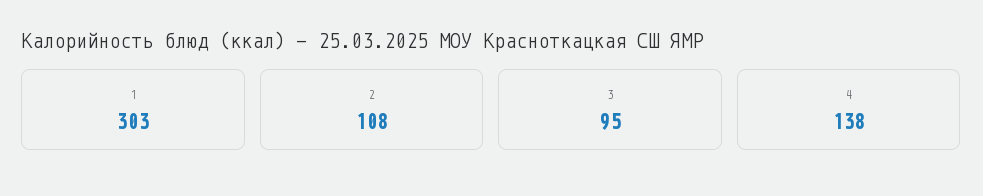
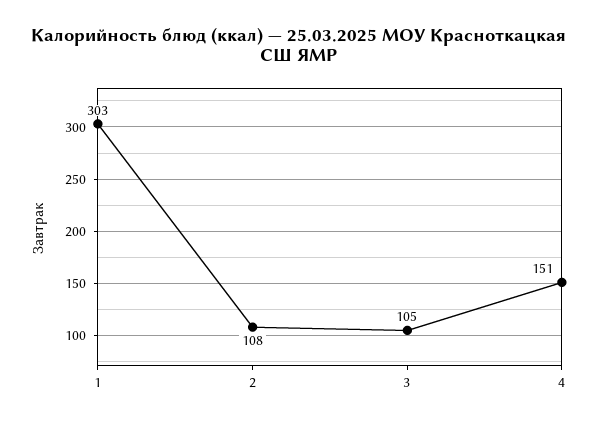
  {
    "1": 303,
    "2": 108,
-   "3": 95,
+   "3": 105,
-   "4": 138
+   "4": 151
  }

